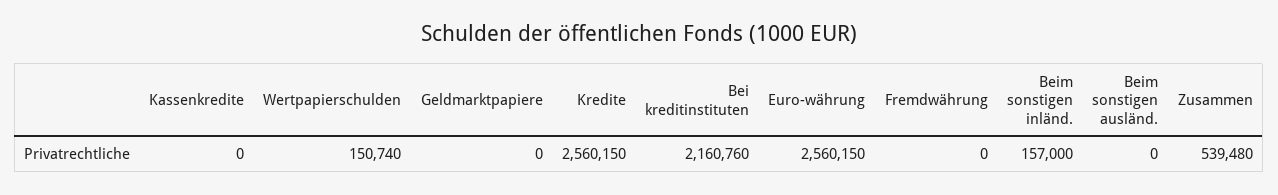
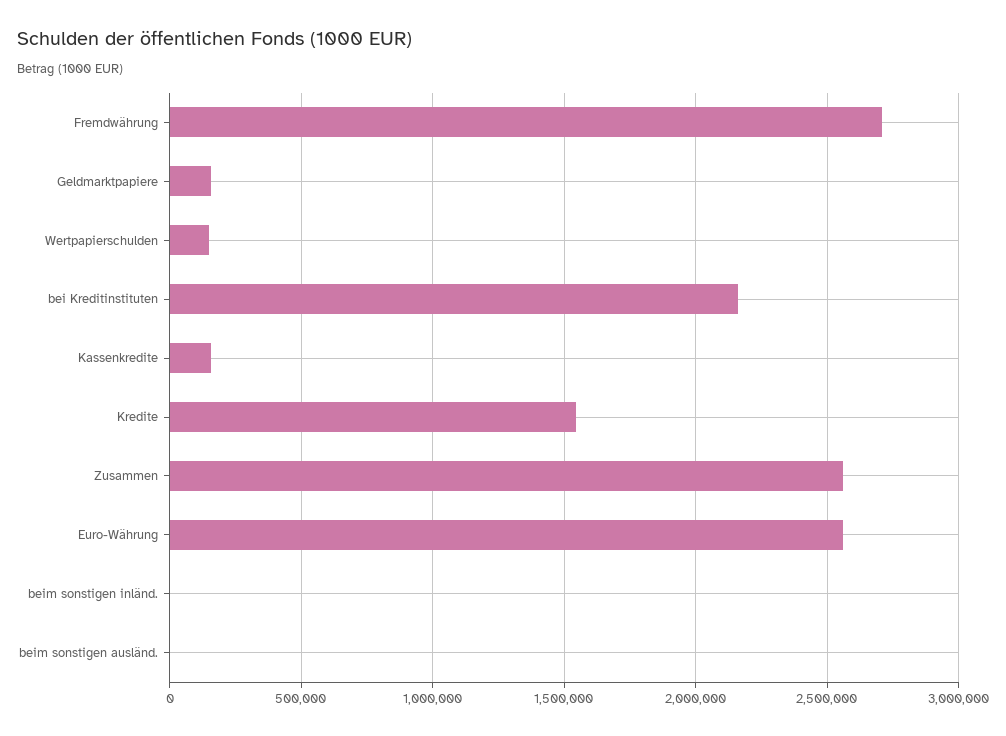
  {
-   "Kassenkredite": 0,
+   "Kassenkredite": 150000,
    "Wertpapierschulden": 150740,
-   "Geldmarktpapiere": 0,
+   "Geldmarktpapiere": 150000,
-   "Kredite": 2560150,
+   "Kredite": 1550000,
    "Bei kreditinstituten": 2160760,
    "Euro-währung": 2560150,
-   "Fremdwährung": 0,
+   "Fremdwährung": 2700000,
-   "Beim sonstigen inländ.": 157000,
+   "Beim sonstigen inländ.": 0,
    "Beim sonstigen ausländ.": 0,
-   "Zusammen": 539480
+   "Zusammen": 2550000
  }

